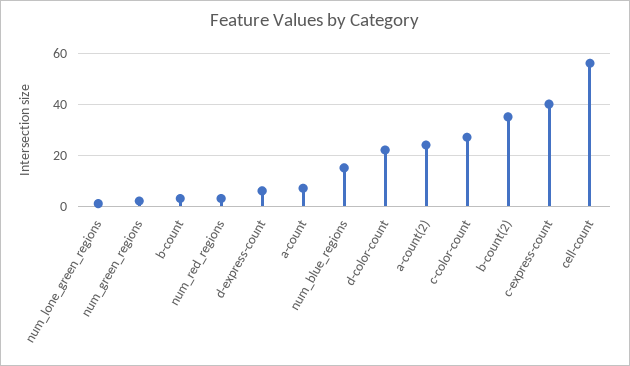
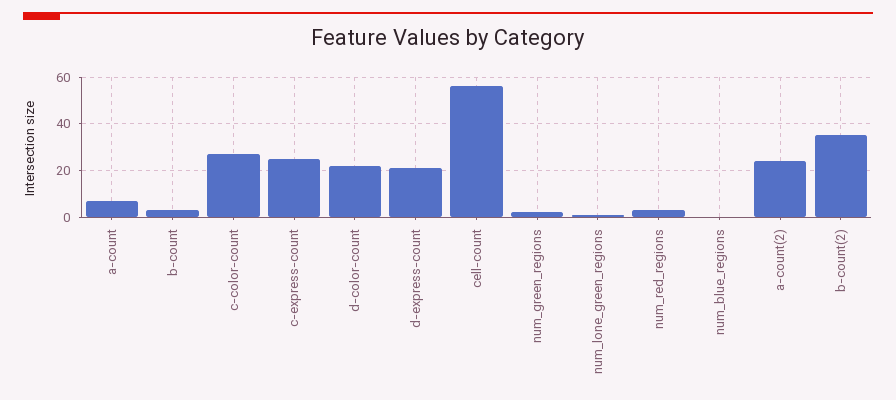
  {
    "num_lone_green_regions": 0,
    "num_green_regions": 0,
    "b-count": 5,
    "num_red_regions": 5,
-   "d-express-count": 5,
+   "d-express-count": 20,
    "a-count": 5,
-   "num_blue_regions": 15,
+   "num_blue_regions": 0,
    "d-color-count": 20,
    "a-count(2)": 25,
    "c-color-count": 25,
    "b-count(2)": 35,
-   "c-express-count": 40,
+   "c-express-count": 25,
    "cell-count": 55
  }

